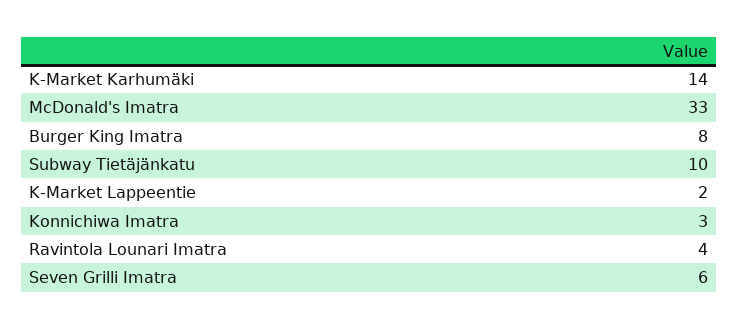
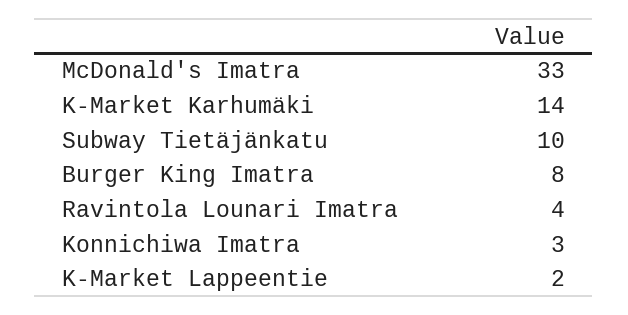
  {
    "K-Market Karhumäki": 14,
    "McDonald's Imatra": 33,
    "Burger King Imatra": 8,
    "Subway Tietäjänkatu": 10,
    "K-Market Lappeentie": 2,
    "Konnichiwa Imatra": 3,
-   "Ravintola Lounari Imatra": 4,
+   "Ravintola Lounari Imatra": 4
-   "Seven Grilli Imatra": 6
  }

